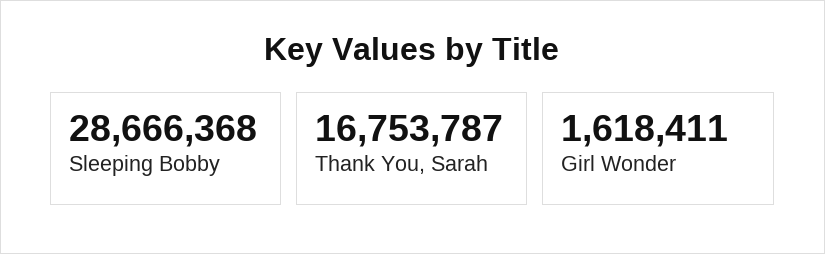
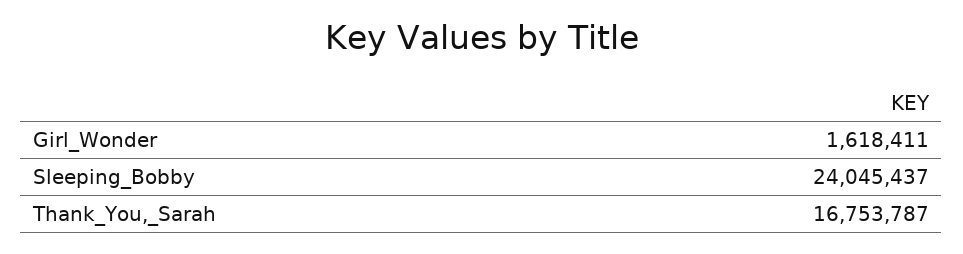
  {
-   "Sleeping Bobby": 28666368,
+   "Sleeping Bobby": 24045437,
    "Thank You, Sarah": 16753787,
    "Girl Wonder": 1618411
  }

